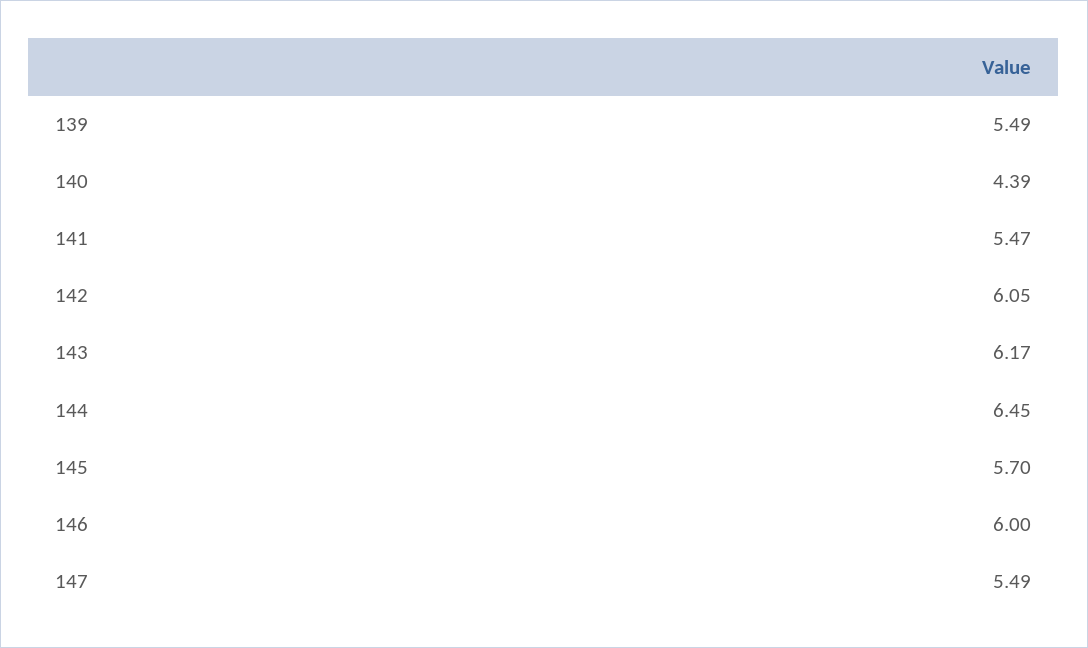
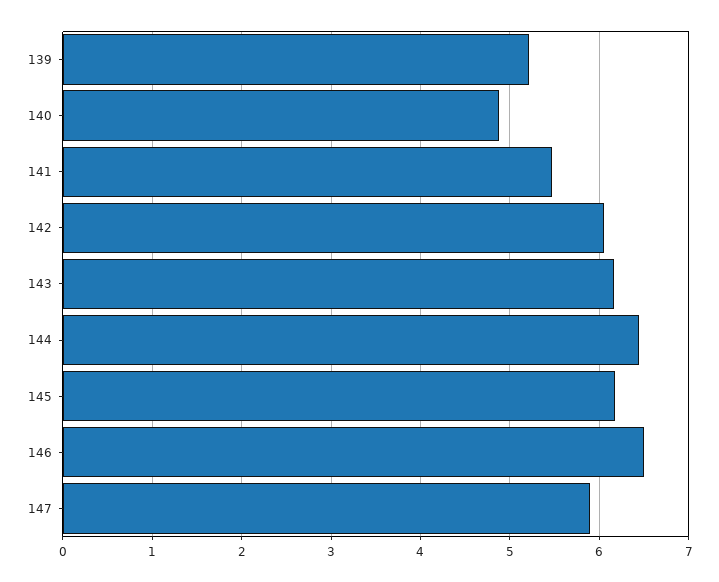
  {
-   "139": 5.49,
+   "139": 5.2,
-   "140": 4.39,
+   "140": 4.9,
    "141": 5.47,
    "142": 6.05,
    "143": 6.17,
    "144": 6.45,
-   "145": 5.7,
+   "145": 6.2,
-   "146": 6,
+   "146": 6.5,
-   "147": 5.49
+   "147": 5.9
  }

